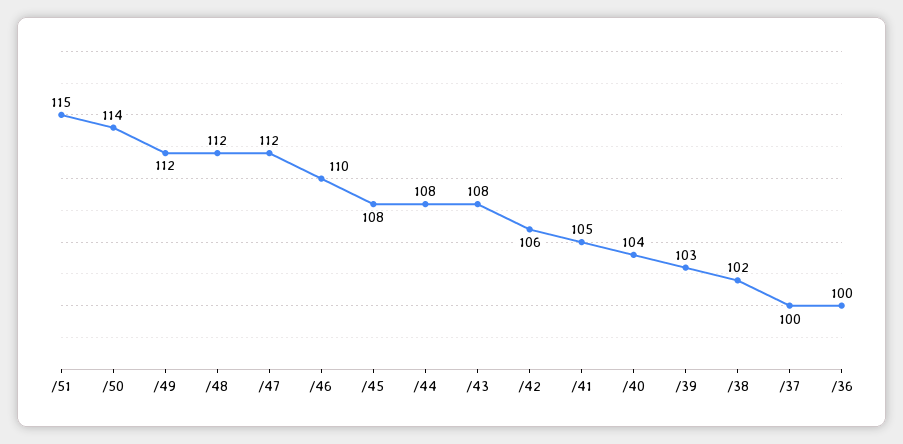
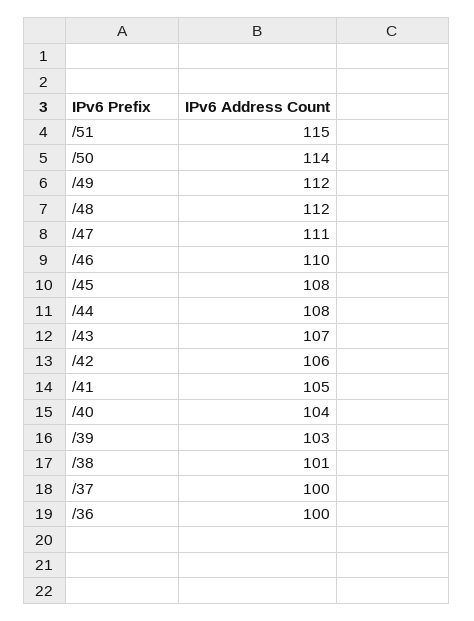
  {
    "/51": 115,
    "/50": 114,
    "/49": 112,
    "/48": 112,
-   "/47": 112,
+   "/47": 111,
    "/46": 110,
    "/45": 108,
    "/44": 108,
-   "/43": 108,
+   "/43": 107,
    "/42": 106,
    "/41": 105,
    "/40": 104,
    "/39": 103,
-   "/38": 102,
+   "/38": 101,
    "/37": 100,
    "/36": 100
  }

